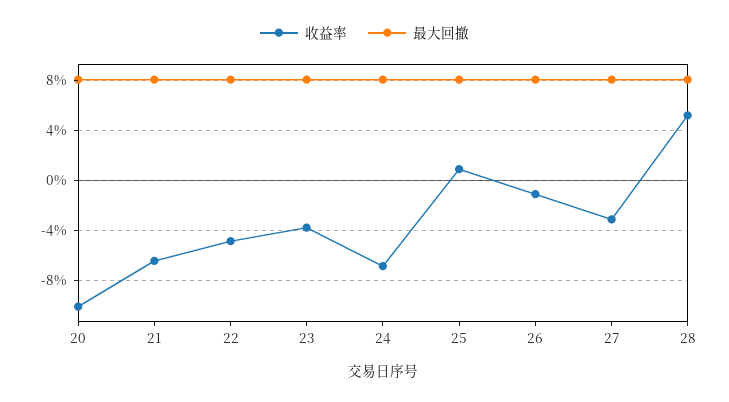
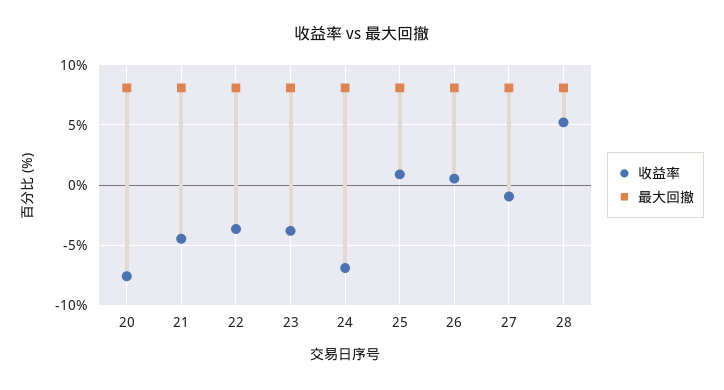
  {
    "收益率": {
-     "20": -10,
+     "20": -7.5,
-     "21": -6.5,
+     "21": -4.5,
-     "22": -5,
+     "22": -3.5,
      "23": -4,
      "24": -7,
      "25": 1,
-     "26": -1,
+     "26": 0.5,
-     "27": -3,
+     "27": -1,
      "28": 5
    },
    "最大回撤": {
      "20": 8,
      "21": 8,
      "22": 8,
      "23": 8,
      "24": 8,
      "25": 8,
      "26": 8,
      "27": 8,
      "28": 8
    }
  }

